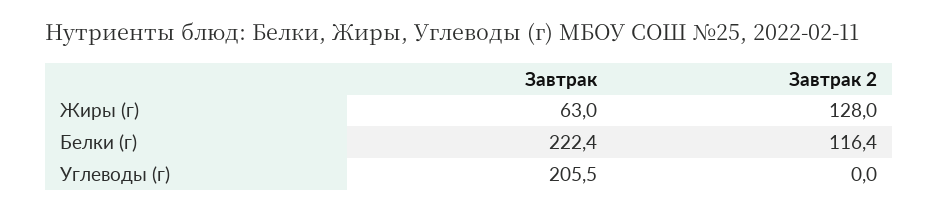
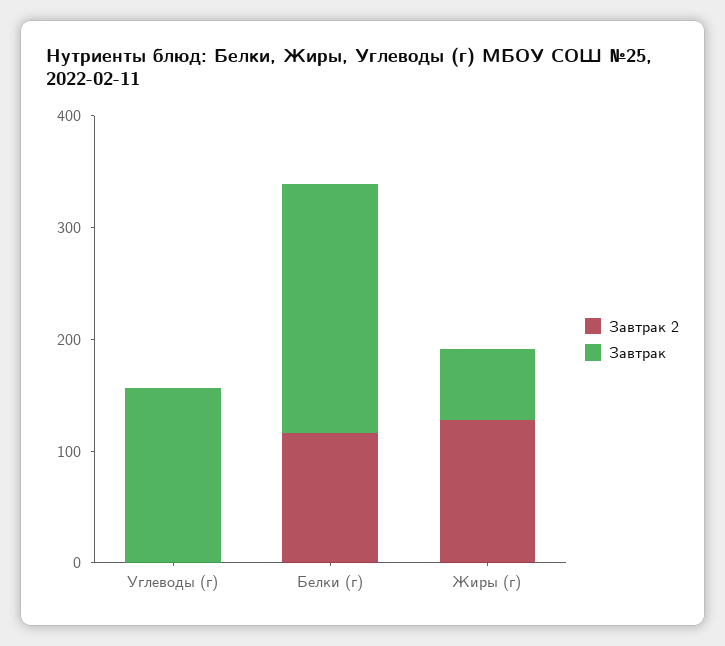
  {
    "Завтрак": {
      "Жиры (г)": 63,
      "Белки (г)": 222.4,
-     "Углеводы (г)": 205.5
+     "Углеводы (г)": 160
    },
    "Завтрак 2": {
      "Жиры (г)": 128,
      "Белки (г)": 116.4,
      "Углеводы (г)": 0
    }
  }

